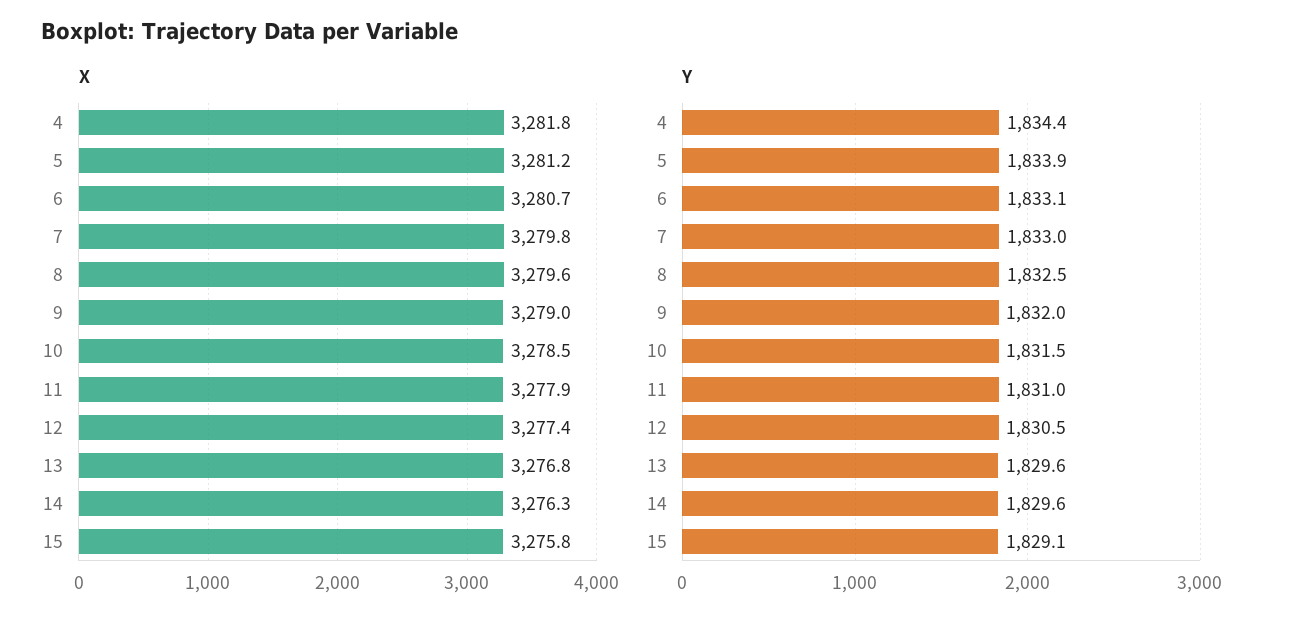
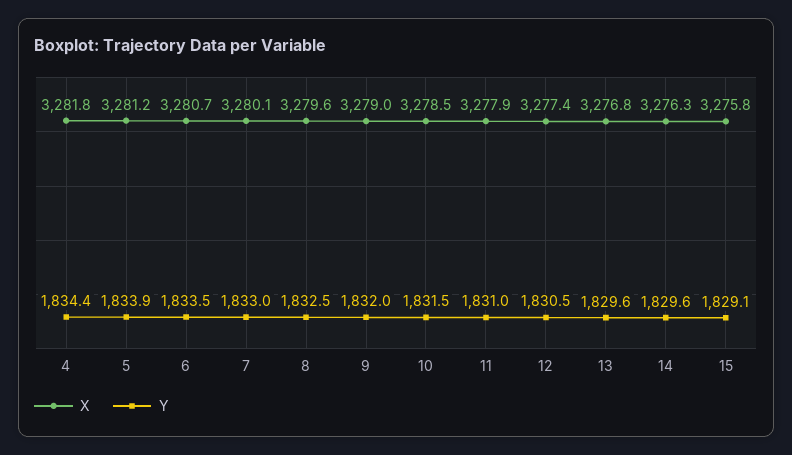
  {
    "X": {
      "4": 3281.8,
      "5": 3281.2,
      "6": 3280.7,
-     "7": 3279.8,
+     "7": 3280.1,
      "8": 3279.6,
      "9": 3279,
      "10": 3278.5,
      "11": 3277.9,
      "12": 3277.4,
      "13": 3276.8,
      "14": 3276.3,
      "15": 3275.8
    },
    "Y": {
      "4": 1834.4,
      "5": 1833.9,
-     "6": 1833.1,
+     "6": 1833.5,
      "7": 1833,
      "8": 1832.5,
      "9": 1832,
      "10": 1831.5,
      "11": 1831,
      "12": 1830.5,
      "13": 1829.6,
      "14": 1829.6,
      "15": 1829.1
    }
  }

